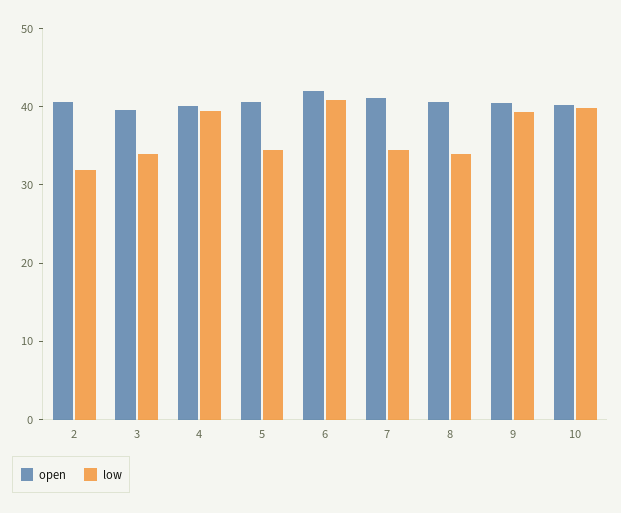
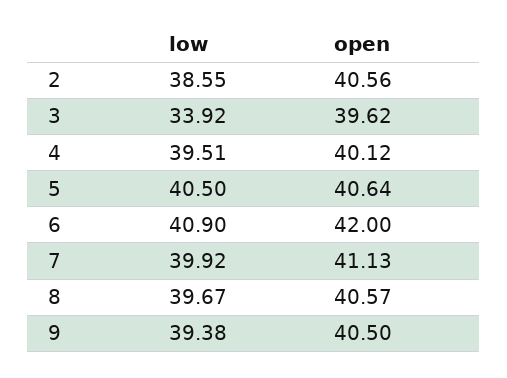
  {
    "open": {
      "2": 40.56,
      "3": 39.62,
      "4": 40.12,
      "5": 40.64,
      "6": 42,
      "7": 41.13,
      "8": 40.57,
-     "9": 40.5,
+     "9": 40.5
-     "10": 40
    },
    "low": {
-     "2": 32,
+     "2": 38.55,
      "3": 33.92,
      "4": 39.51,
-     "5": 34,
+     "5": 40.5,
      "6": 40.9,
-     "7": 34,
+     "7": 39.92,
-     "8": 34,
+     "8": 39.67,
-     "9": 39.38,
+     "9": 39.38
-     "10": 40
    }
  }

